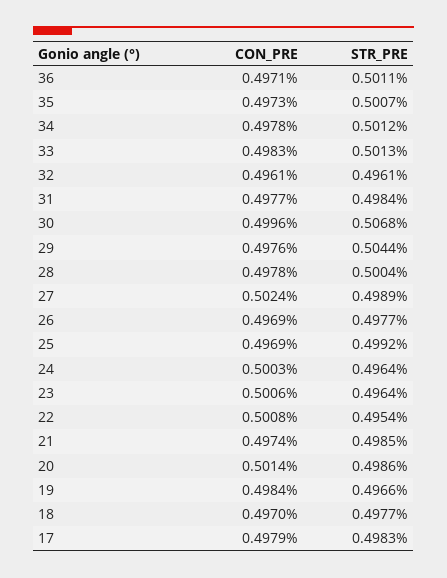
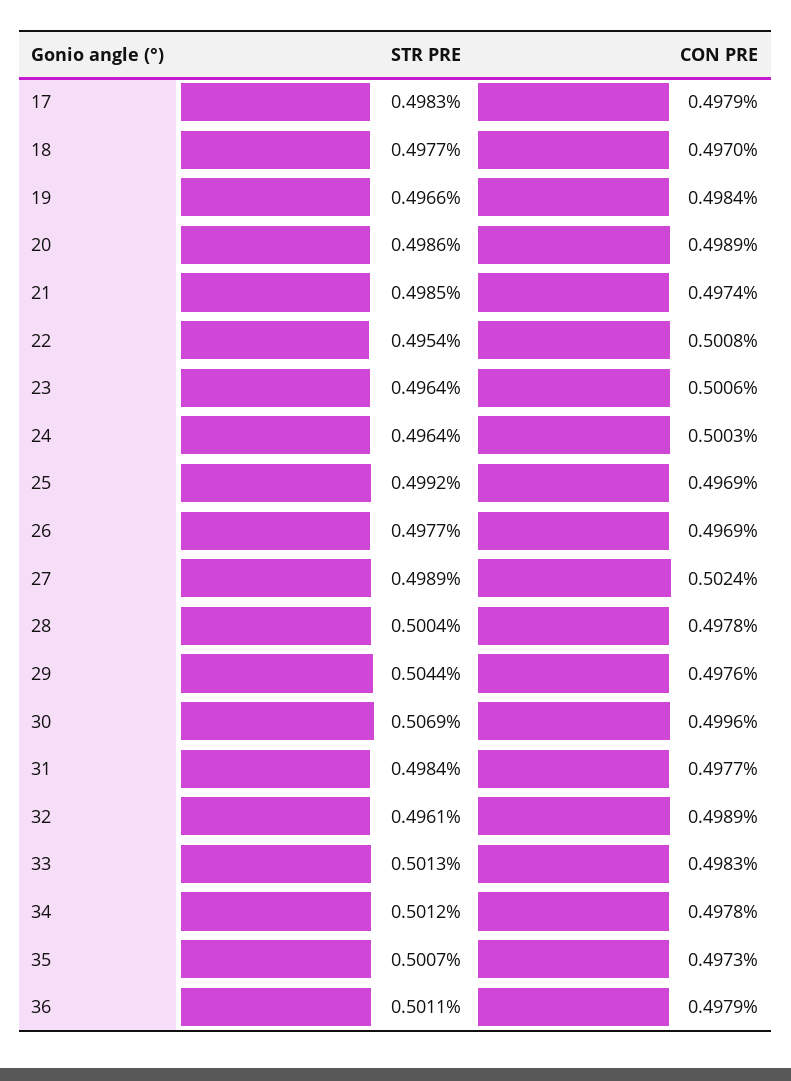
  {
    "CON_PRE": {
-     "36": 0.4971,
+     "36": 0.4979,
      "35": 0.4973,
      "34": 0.4978,
      "33": 0.4983,
-     "32": 0.4961,
+     "32": 0.4989,
      "31": 0.4977,
      "30": 0.4996,
      "29": 0.4976,
      "28": 0.4978,
      "27": 0.5024,
      "26": 0.4969,
      "25": 0.4969,
      "24": 0.5003,
      "23": 0.5006,
      "22": 0.5008,
      "21": 0.4974,
-     "20": 0.5014,
+     "20": 0.4989,
      "19": 0.4984,
      "18": 0.497,
      "17": 0.4979
    },
    "STR_PRE": {
      "36": 0.5011,
      "35": 0.5007,
      "34": 0.5012,
      "33": 0.5013,
      "32": 0.4961,
      "31": 0.4984,
-     "30": 0.5068,
+     "30": 0.5069,
      "29": 0.5044,
      "28": 0.5004,
      "27": 0.4989,
      "26": 0.4977,
      "25": 0.4992,
      "24": 0.4964,
      "23": 0.4964,
      "22": 0.4954,
      "21": 0.4985,
      "20": 0.4986,
      "19": 0.4966,
      "18": 0.4977,
      "17": 0.4983
    }
  }

